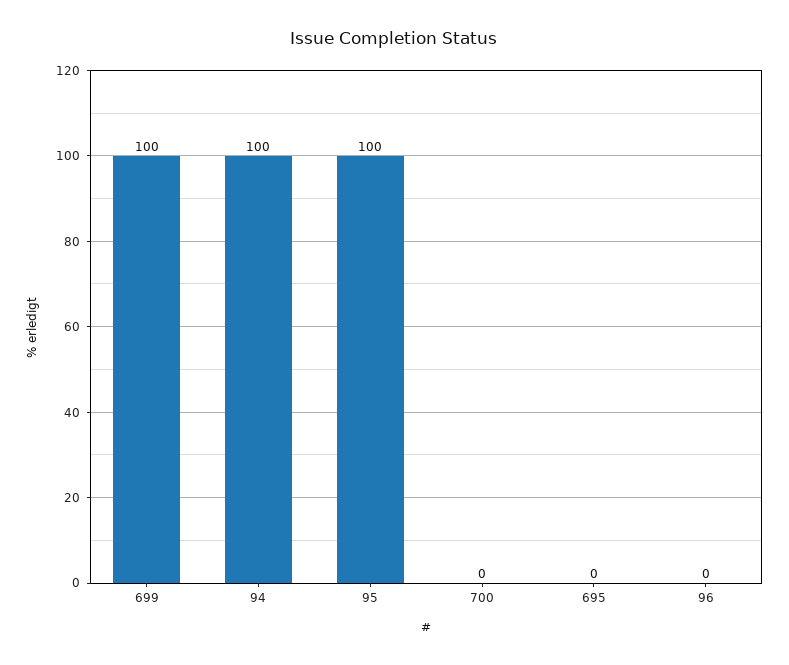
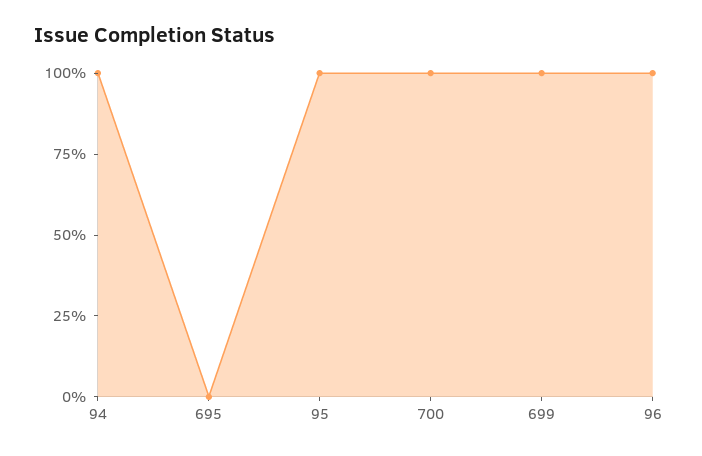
  {
    "699": 100,
    "94": 100,
    "95": 100,
-   "700": 0,
+   "700": 100,
    "695": 0,
-   "96": 0
+   "96": 100
  }

